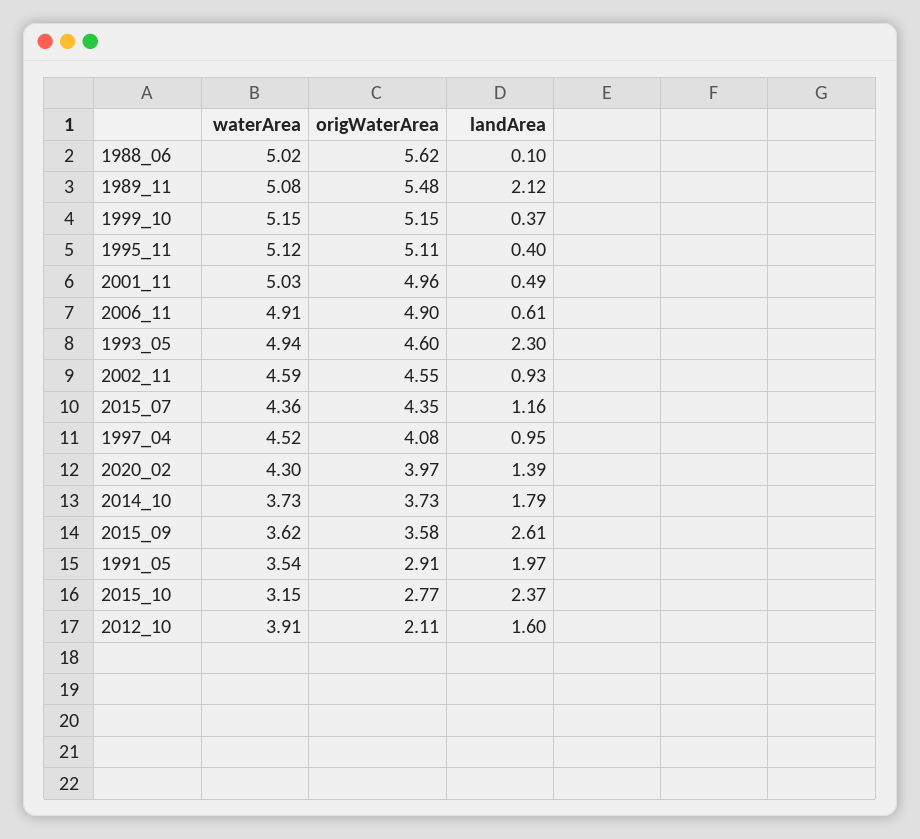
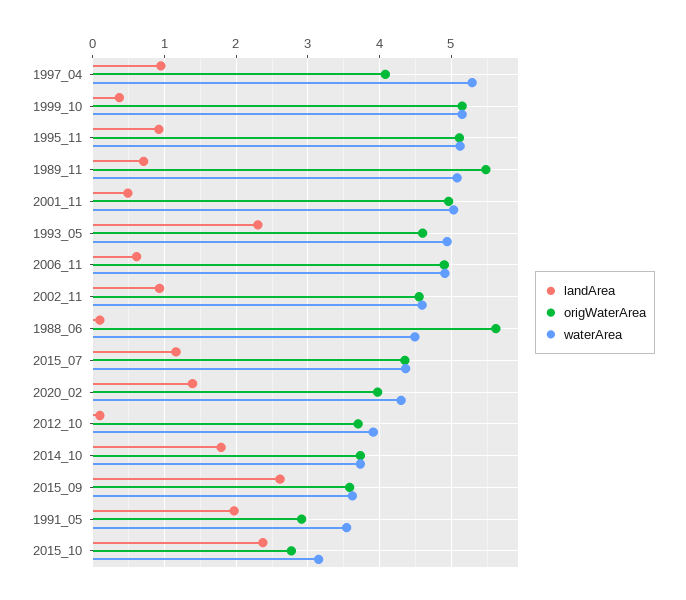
  {
    "waterArea": {
-     "1988_06": 5.02,
+     "1988_06": 4.5,
      "1989_11": 5.08,
      "1999_10": 5.15,
      "1995_11": 5.12,
      "2001_11": 5.03,
      "2006_11": 4.91,
      "1993_05": 4.94,
      "2002_11": 4.59,
      "2015_07": 4.36,
-     "1997_04": 4.52,
+     "1997_04": 5.3,
      "2020_02": 4.3,
      "2014_10": 3.73,
      "2015_09": 3.62,
      "1991_05": 3.54,
      "2015_10": 3.15,
      "2012_10": 3.91
    },
    "origWaterArea": {
      "1988_06": 5.62,
      "1989_11": 5.48,
      "1999_10": 5.15,
      "1995_11": 5.11,
      "2001_11": 4.96,
      "2006_11": 4.9,
      "1993_05": 4.6,
      "2002_11": 4.55,
      "2015_07": 4.35,
      "1997_04": 4.08,
      "2020_02": 3.97,
      "2014_10": 3.73,
      "2015_09": 3.58,
      "1991_05": 2.91,
      "2015_10": 2.77,
-     "2012_10": 2.11
+     "2012_10": 3.7
    },
    "landArea": {
      "1988_06": 0.1,
-     "1989_11": 2.12,
+     "1989_11": 0.7,
      "1999_10": 0.37,
-     "1995_11": 0.4,
+     "1995_11": 0.9,
      "2001_11": 0.49,
      "2006_11": 0.61,
      "1993_05": 2.3,
      "2002_11": 0.93,
      "2015_07": 1.16,
      "1997_04": 0.95,
      "2020_02": 1.39,
      "2014_10": 1.79,
      "2015_09": 2.61,
      "1991_05": 1.97,
      "2015_10": 2.37,
-     "2012_10": 1.6
+     "2012_10": 0.1
    }
  }

